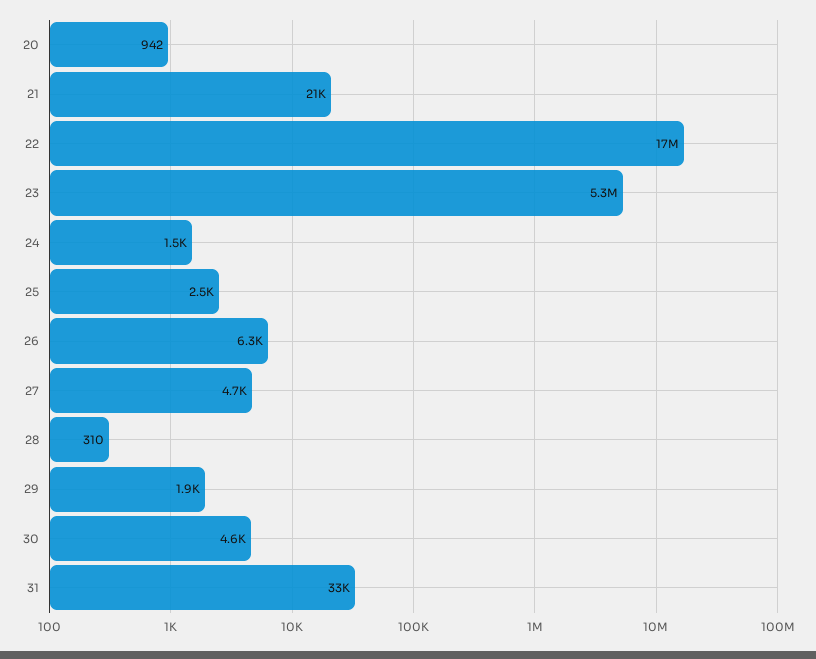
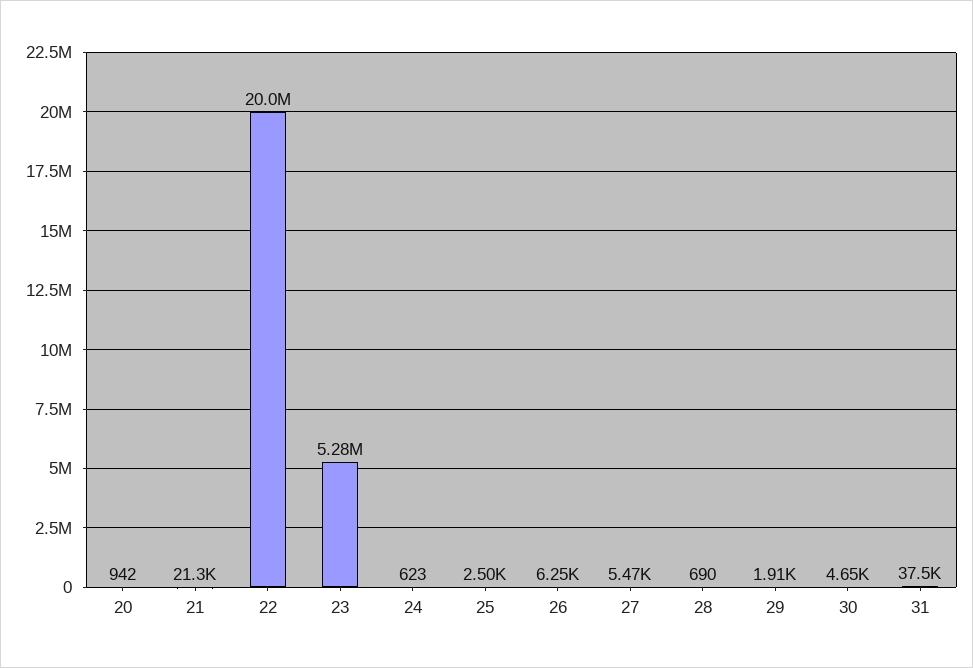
  {
    "20": 942,
    "21": 21300,
-   "22": 17000000,
+   "22": 20000000,
    "23": 5280000,
-   "24": 1500,
+   "24": 623,
    "25": 2500,
    "26": 6250,
-   "27": 4700,
+   "27": 5470,
-   "28": 310,
+   "28": 690,
    "29": 1910,
    "30": 4650,
-   "31": 33000
+   "31": 37500
  }

